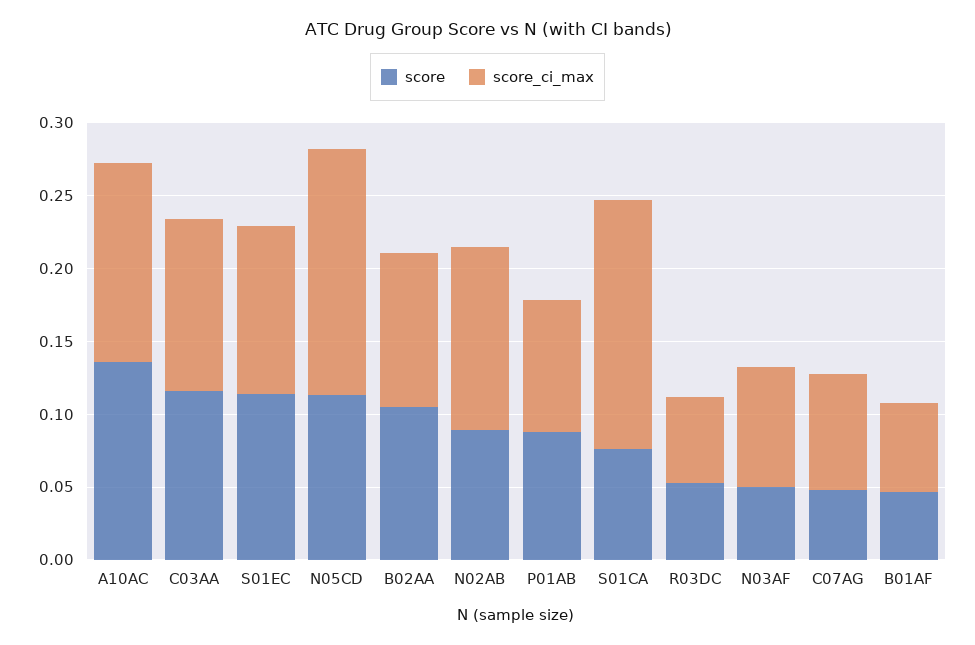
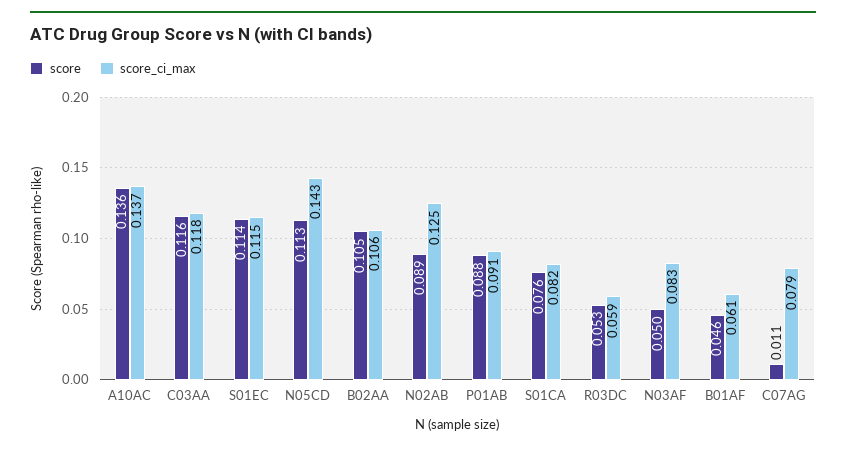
  {
    "score": {
      "A10AC": 0.136,
      "C03AA": 0.116,
      "S01EC": 0.114,
      "N05CD": 0.113,
      "B02AA": 0.105,
      "N02AB": 0.089,
      "P01AB": 0.088,
      "S01CA": 0.076,
      "R03DC": 0.053,
      "N03AF": 0.05,
-     "C07AG": 0.05,
+     "C07AG": 0.011,
      "B01AF": 0.046
    },
    "score_ci_max": {
      "A10AC": 0.137,
      "C03AA": 0.118,
      "S01EC": 0.115,
-     "N05CD": 0.17,
+     "N05CD": 0.143,
      "B02AA": 0.106,
      "N02AB": 0.125,
      "P01AB": 0.091,
-     "S01CA": 0.17,
+     "S01CA": 0.082,
      "R03DC": 0.059,
      "N03AF": 0.083,
      "C07AG": 0.079,
      "B01AF": 0.061
    }
  }

